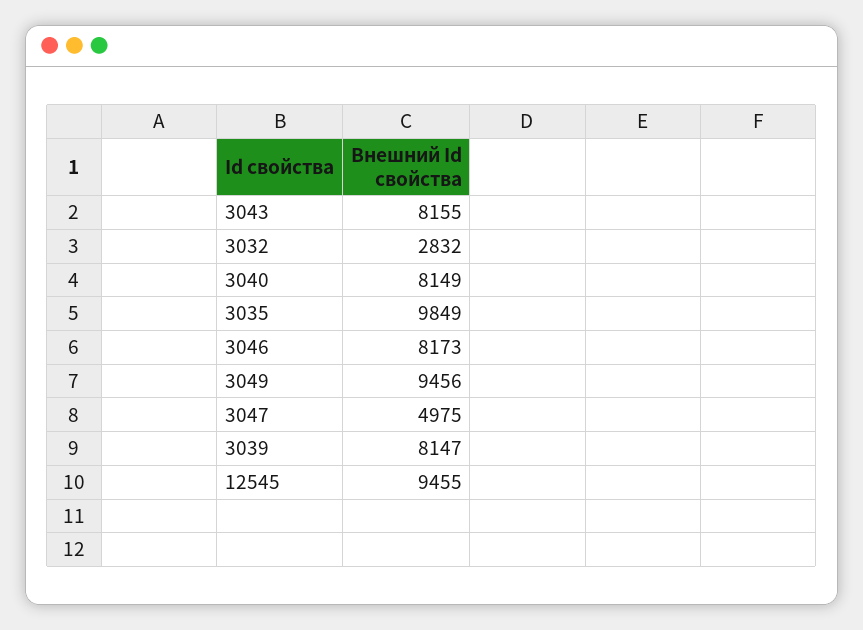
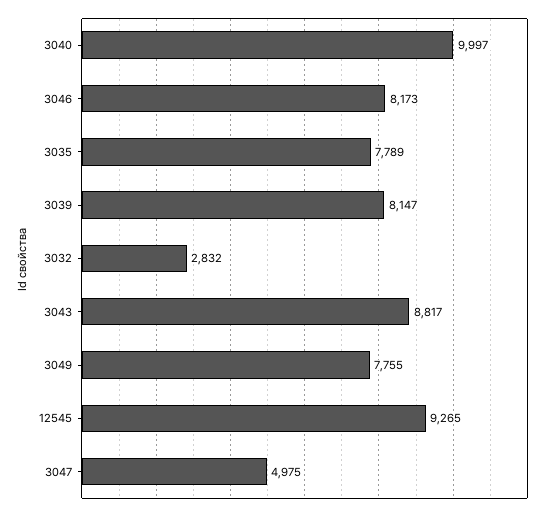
  {
-   "3043": 8155,
+   "3043": 8817,
    "3032": 2832,
-   "3040": 8149,
+   "3040": 9997,
-   "3035": 9849,
+   "3035": 7789,
    "3046": 8173,
-   "3049": 9456,
+   "3049": 7755,
    "3047": 4975,
    "3039": 8147,
-   "12545": 9455
+   "12545": 9265
  }

